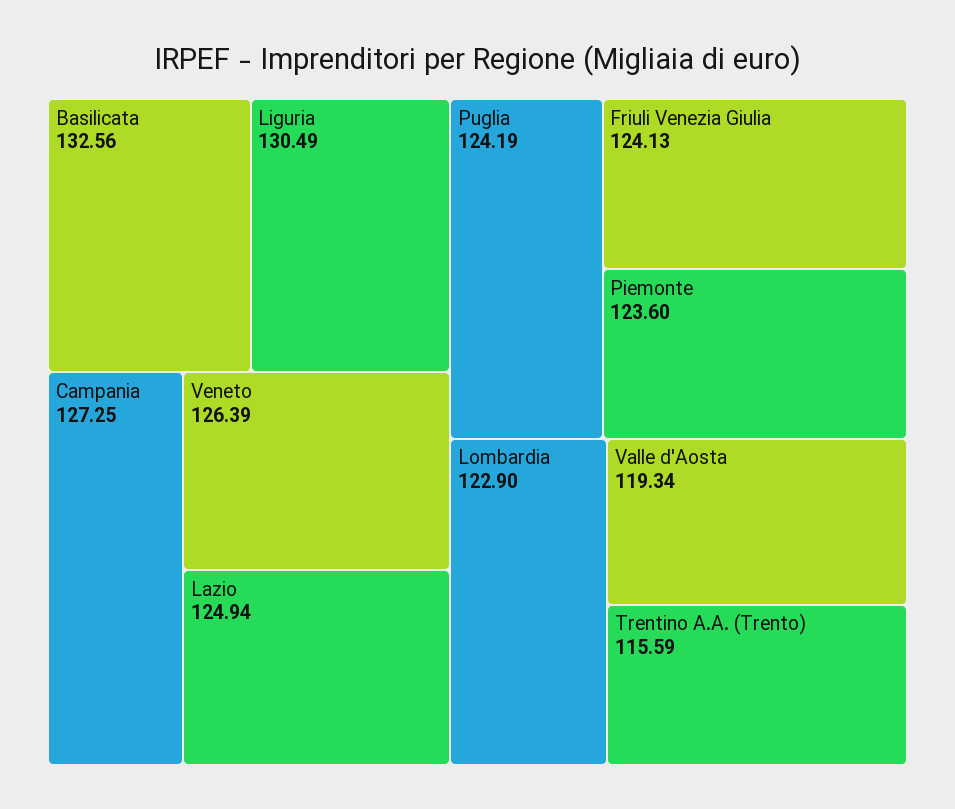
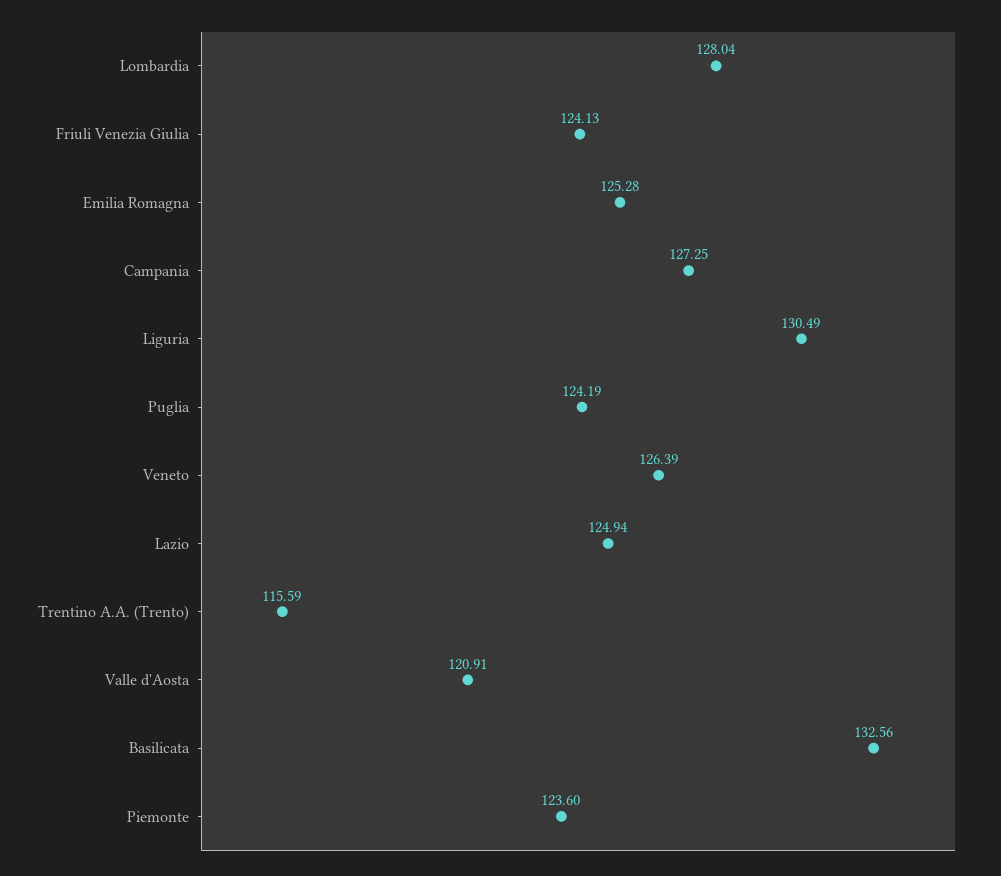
  {
    "Basilicata": 132.56,
    "Liguria": 130.49,
    "Campania": 127.25,
    "Veneto": 126.39,
    "Lazio": 124.94,
    "Puglia": 124.19,
    "Friuli Venezia Giulia": 124.13,
    "Piemonte": 123.6,
-   "Lombardia": 122.9,
+   "Lombardia": 128.04,
-   "Valle d'Aosta": 119.34,
+   "Valle d'Aosta": 120.91,
-   "Trentino A.A. (Trento)": 115.59
+   "Trentino A.A. (Trento)": 115.59,
+   "Emilia Romagna": 125.28
  }

